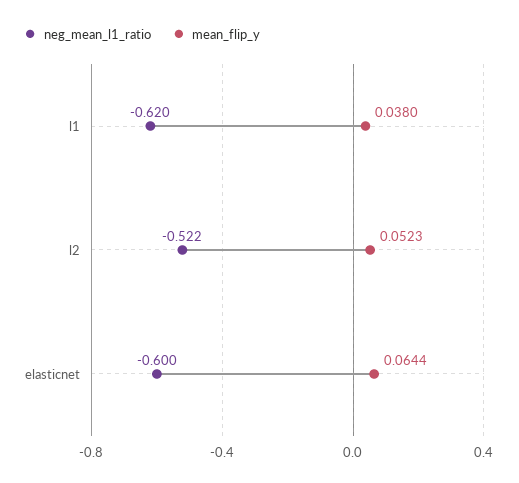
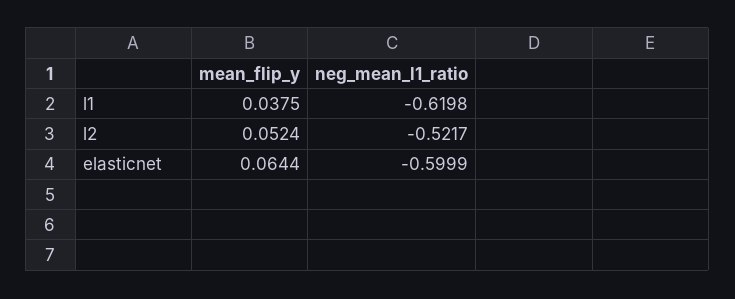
  {
    "neg_mean_l1_ratio": {
      "l1": -0.6198,
      "l2": -0.5217,
      "elasticnet": -0.5999
    },
    "mean_flip_y": {
-     "l1": 0.038,
+     "l1": 0.0375,
-     "l2": 0.0523,
+     "l2": 0.0524,
      "elasticnet": 0.0644
    }
  }

